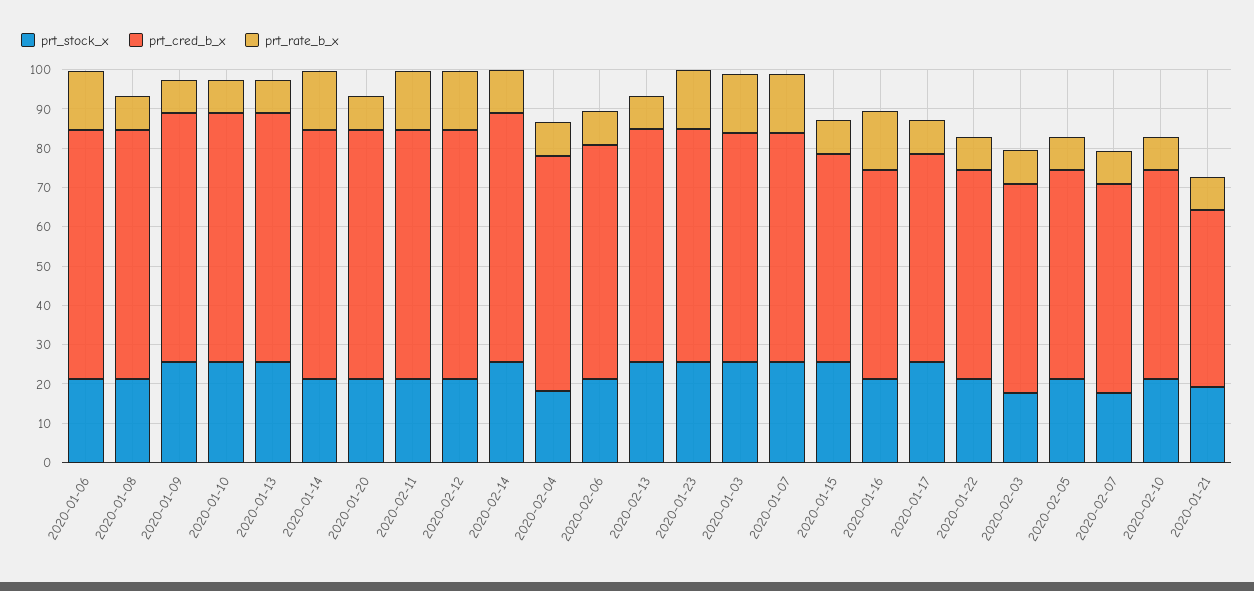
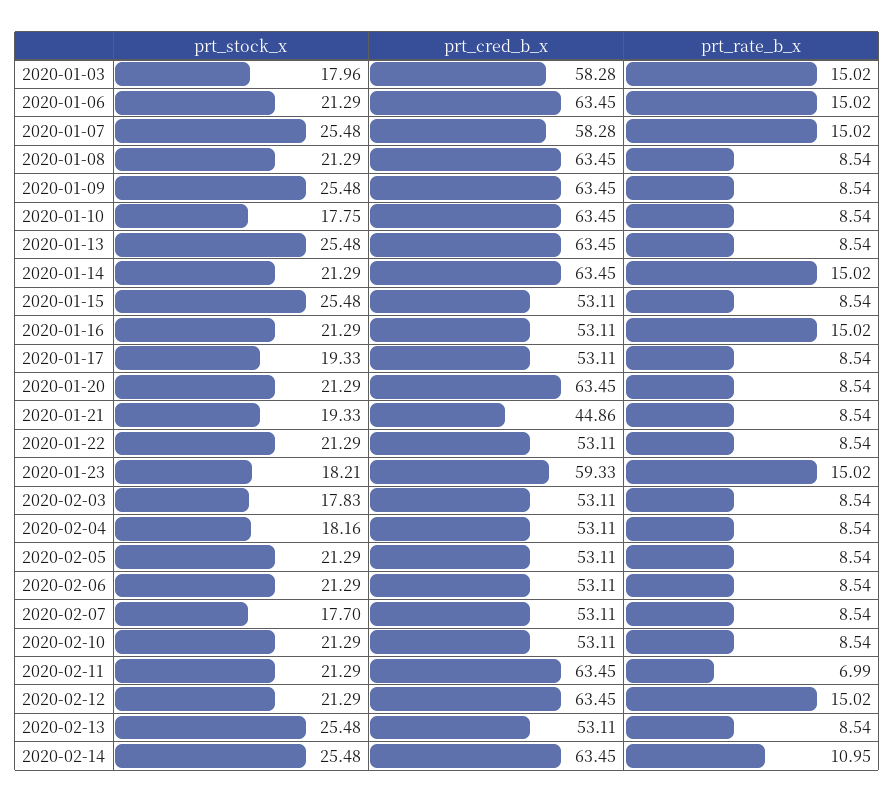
  {
    "prt_stock_x": {
      "2020-01-06": 21.29,
      "2020-01-08": 21.29,
      "2020-01-09": 25.48,
-     "2020-01-10": 25,
+     "2020-01-10": 17.75,
      "2020-01-13": 25.48,
      "2020-01-14": 21.29,
      "2020-01-20": 21.29,
      "2020-02-11": 21.29,
      "2020-02-12": 21.29,
      "2020-02-14": 25.48,
      "2020-02-04": 18.16,
      "2020-02-06": 21.29,
      "2020-02-13": 25.48,
-     "2020-01-23": 25,
+     "2020-01-23": 18.21,
-     "2020-01-03": 25,
+     "2020-01-03": 17.96,
      "2020-01-07": 25.48,
      "2020-01-15": 25.48,
      "2020-01-16": 21.29,
-     "2020-01-17": 25,
+     "2020-01-17": 19.33,
      "2020-01-22": 21.29,
      "2020-02-03": 17.83,
      "2020-02-05": 21.29,
      "2020-02-07": 17.7,
      "2020-02-10": 21.29,
      "2020-01-21": 19.33
    },
    "prt_cred_b_x": {
      "2020-01-06": 63.45,
      "2020-01-08": 63.45,
      "2020-01-09": 63.45,
      "2020-01-10": 63.45,
      "2020-01-13": 63.45,
      "2020-01-14": 63.45,
      "2020-01-20": 63.45,
      "2020-02-11": 63.45,
      "2020-02-12": 63.45,
      "2020-02-14": 63.45,
-     "2020-02-04": 60,
+     "2020-02-04": 53.11,
-     "2020-02-06": 60,
+     "2020-02-06": 53.11,
-     "2020-02-13": 60,
+     "2020-02-13": 53.11,
      "2020-01-23": 59.33,
      "2020-01-03": 58.28,
      "2020-01-07": 58.28,
      "2020-01-15": 53.11,
      "2020-01-16": 53.11,
      "2020-01-17": 53.11,
      "2020-01-22": 53.11,
      "2020-02-03": 53.11,
      "2020-02-05": 53.11,
      "2020-02-07": 53.11,
      "2020-02-10": 53.11,
      "2020-01-21": 44.86
    },
    "prt_rate_b_x": {
      "2020-01-06": 15.02,
      "2020-01-08": 8.54,
      "2020-01-09": 8.54,
      "2020-01-10": 8.54,
      "2020-01-13": 8.54,
      "2020-01-14": 15.02,
      "2020-01-20": 8.54,
-     "2020-02-11": 15,
+     "2020-02-11": 6.99,
      "2020-02-12": 15.02,
      "2020-02-14": 10.95,
      "2020-02-04": 8.54,
      "2020-02-06": 8.54,
      "2020-02-13": 8.54,
      "2020-01-23": 15.02,
      "2020-01-03": 15.02,
      "2020-01-07": 15.02,
      "2020-01-15": 8.54,
      "2020-01-16": 15.02,
      "2020-01-17": 8.54,
      "2020-01-22": 8.54,
      "2020-02-03": 8.54,
      "2020-02-05": 8.54,
      "2020-02-07": 8.54,
      "2020-02-10": 8.54,
      "2020-01-21": 8.54
    }
  }

